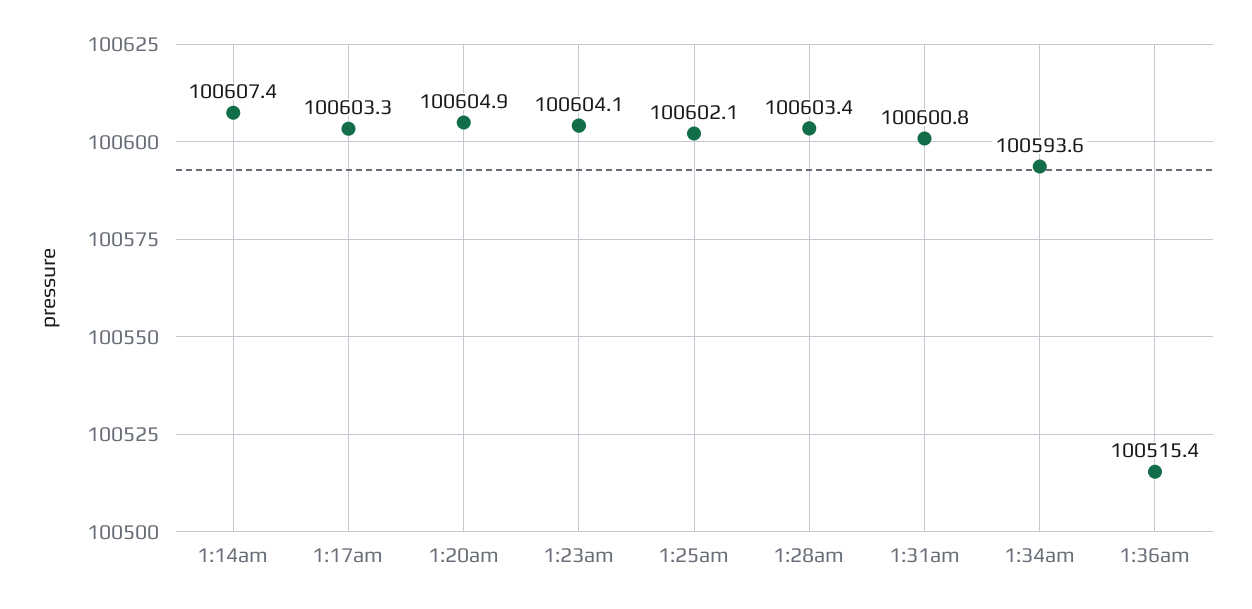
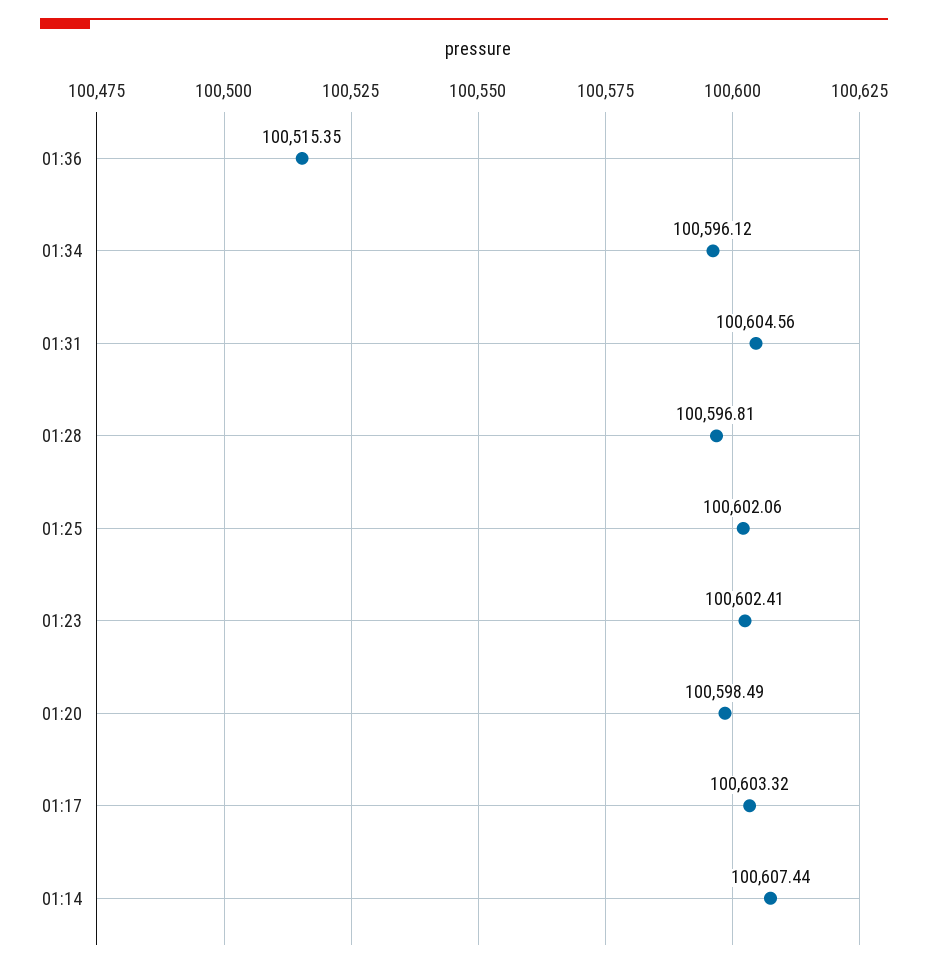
  {
    "1:14am": 100607.44,
    "1:17am": 100603.32,
-   "1:20am": 100604.9,
+   "1:20am": 100598.49,
-   "1:23am": 100604.1,
+   "1:23am": 100602.41,
    "1:25am": 100602.06,
-   "1:28am": 100603.4,
+   "1:28am": 100596.81,
-   "1:31am": 100600.8,
+   "1:31am": 100604.56,
-   "1:34am": 100593.6,
+   "1:34am": 100596.12,
    "1:36am": 100515.35
  }

